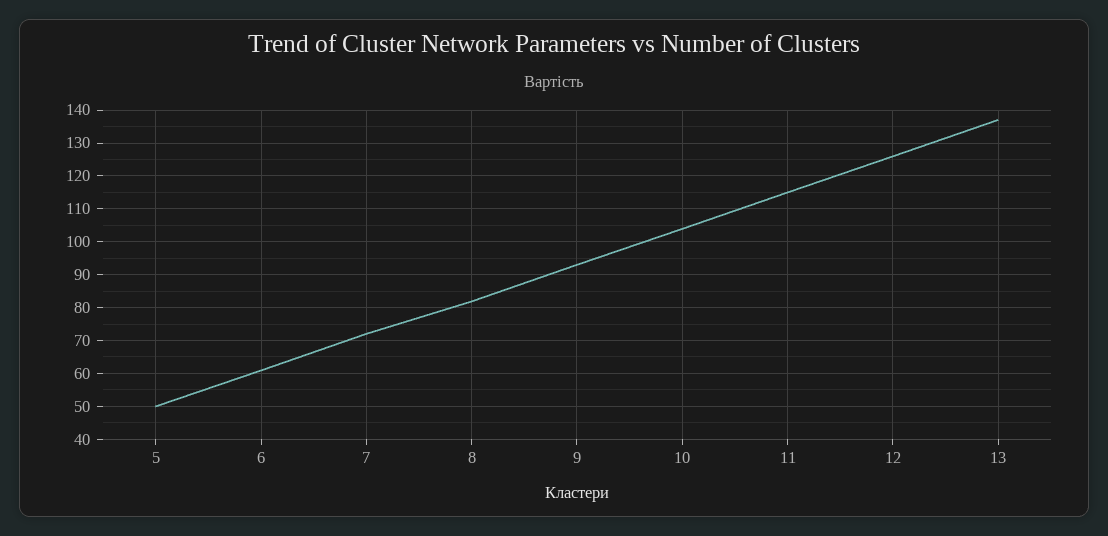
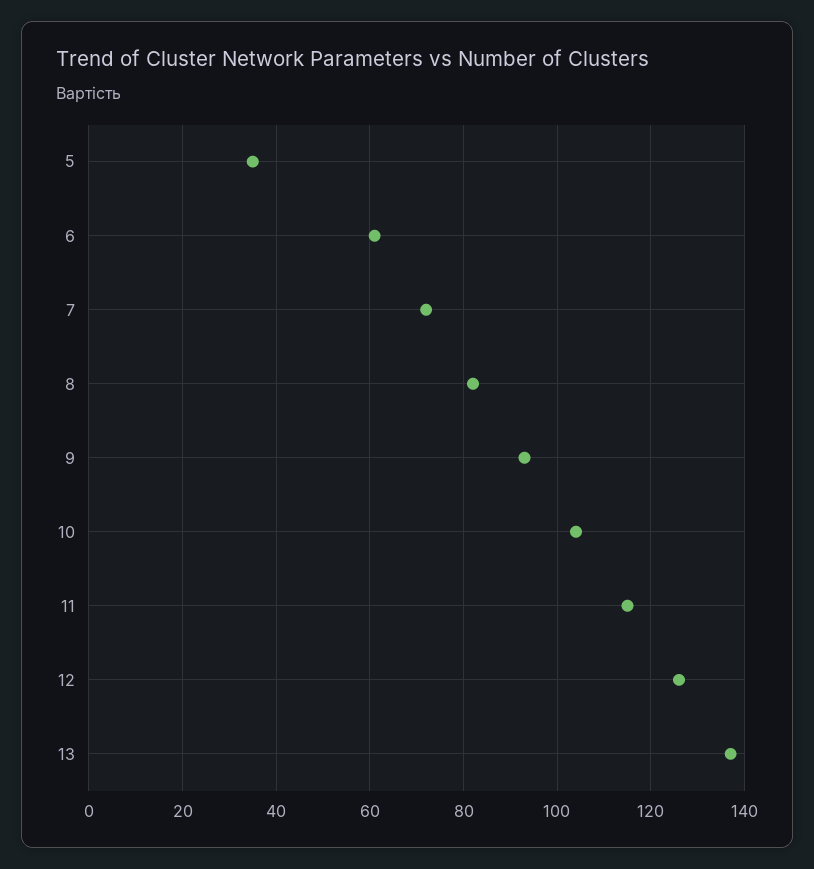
  {
-   "5": 50,
+   "5": 35,
    "6": 60,
    "7": 70,
    "8": 80,
    "9": 95,
    "10": 105,
    "11": 115,
    "12": 125,
    "13": 135
  }

